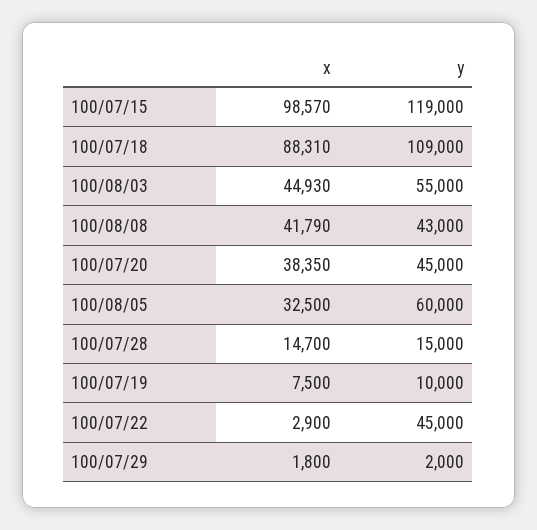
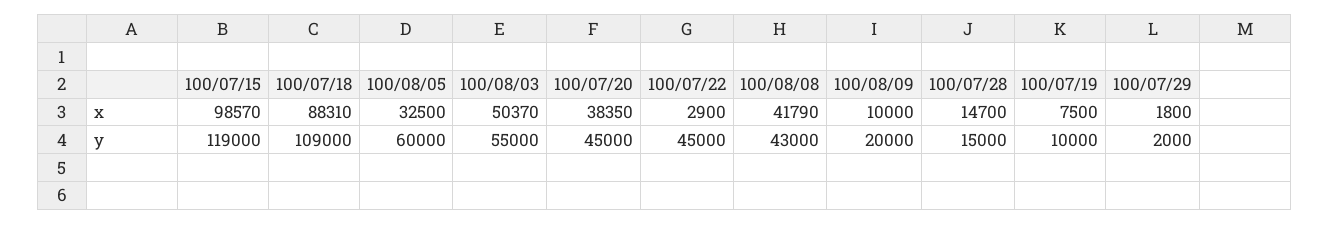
  {
    "x": {
      "100/07/15": 98570,
      "100/07/18": 88310,
-     "100/08/03": 44930,
+     "100/08/03": 50370,
      "100/08/08": 41790,
      "100/07/20": 38350,
      "100/08/05": 32500,
      "100/07/28": 14700,
      "100/07/19": 7500,
      "100/07/22": 2900,
-     "100/07/29": 1800
+     "100/07/29": 1800,
+     "100/08/09": 10000
    },
    "y": {
      "100/07/15": 119000,
      "100/07/18": 109000,
      "100/08/03": 55000,
      "100/08/08": 43000,
      "100/07/20": 45000,
      "100/08/05": 60000,
      "100/07/28": 15000,
      "100/07/19": 10000,
      "100/07/22": 45000,
-     "100/07/29": 2000
+     "100/07/29": 2000,
+     "100/08/09": 20000
    }
  }

